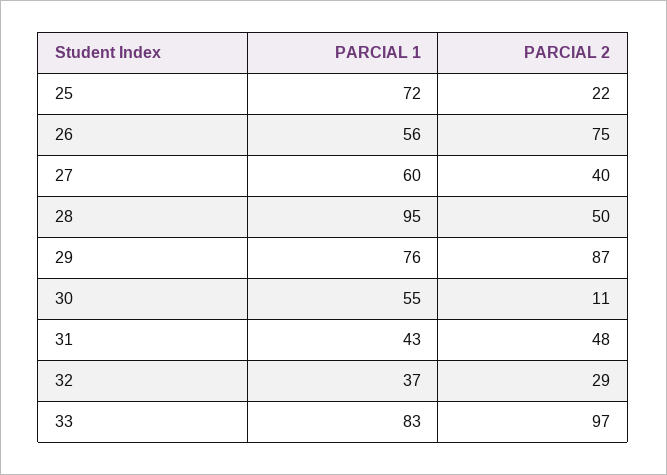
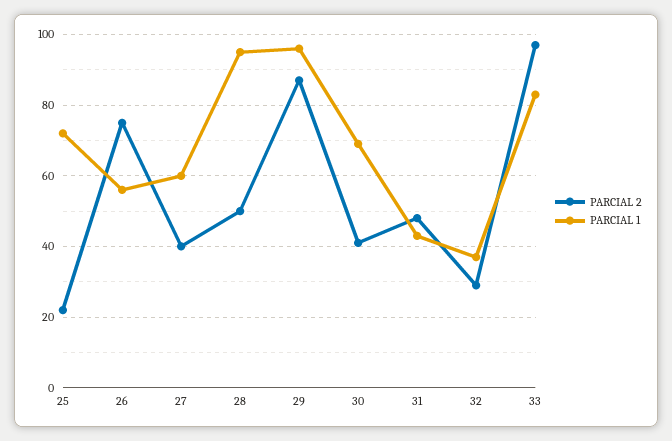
  {
    "PARCIAL 1": {
      "25": 72,
      "26": 56,
      "27": 60,
      "28": 95,
-     "29": 76,
+     "29": 95,
-     "30": 55,
+     "30": 70,
      "31": 43,
      "32": 37,
      "33": 83
    },
    "PARCIAL 2": {
      "25": 22,
      "26": 75,
      "27": 40,
      "28": 50,
      "29": 87,
-     "30": 11,
+     "30": 40,
      "31": 48,
      "32": 29,
      "33": 97
    }
  }

